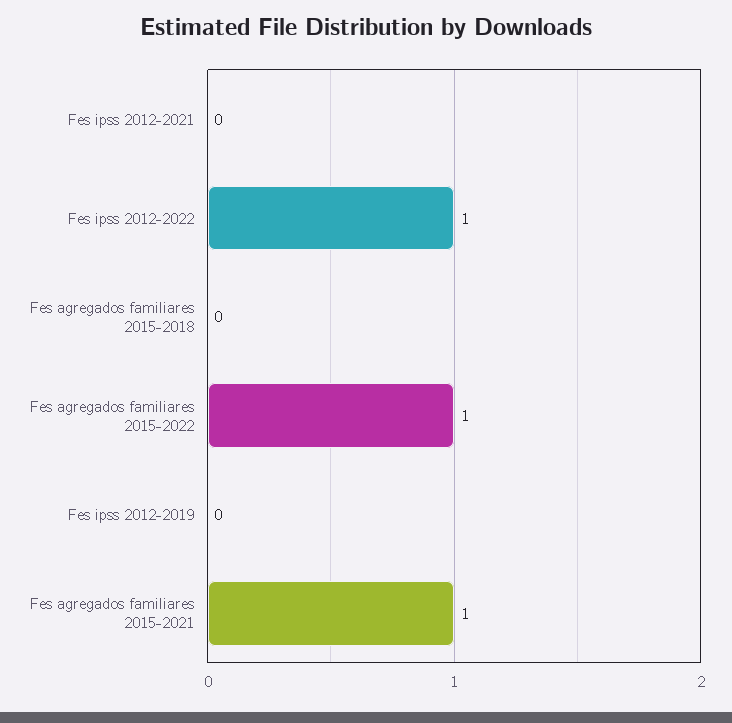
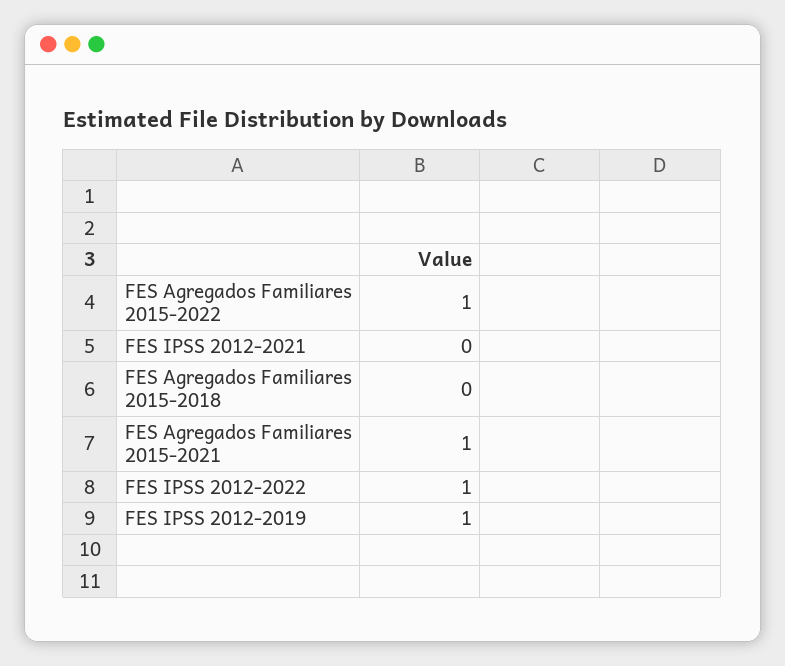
  {
    "Fes ipss 2012-2021": 0,
    "Fes ipss 2012-2022": 1,
    "Fes agregados familiares 2015-2018": 0,
    "Fes agregados familiares 2015-2022": 1,
-   "Fes ipss 2012-2019": 0,
+   "Fes ipss 2012-2019": 1,
    "Fes agregados familiares 2015-2021": 1
  }

